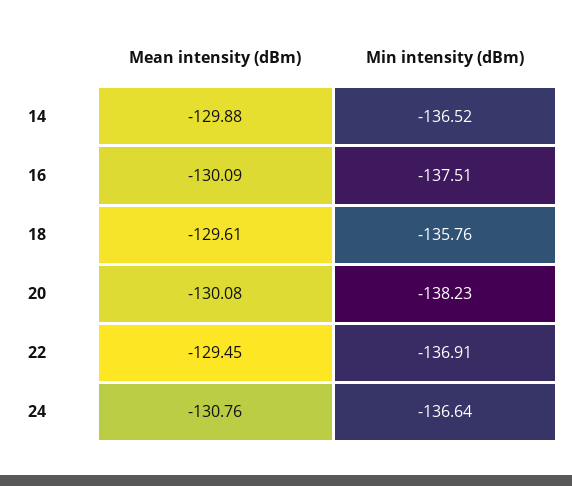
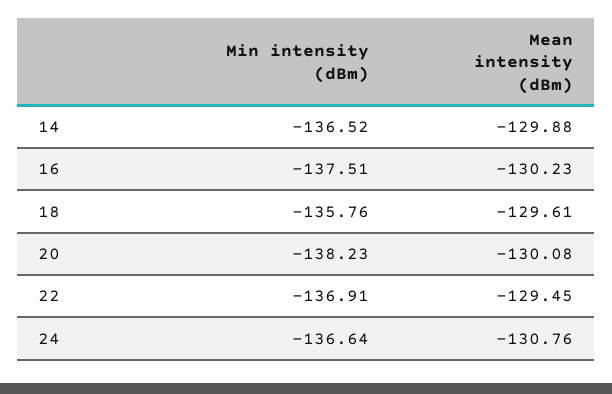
  {
    "Mean intensity (dBm)": {
      "14": -129.88,
-     "16": -130.09,
+     "16": -130.23,
      "18": -129.61,
      "20": -130.08,
      "22": -129.45,
      "24": -130.76
    },
    "Min intensity (dBm)": {
      "14": -136.52,
      "16": -137.51,
      "18": -135.76,
      "20": -138.23,
      "22": -136.91,
      "24": -136.64
    }
  }

